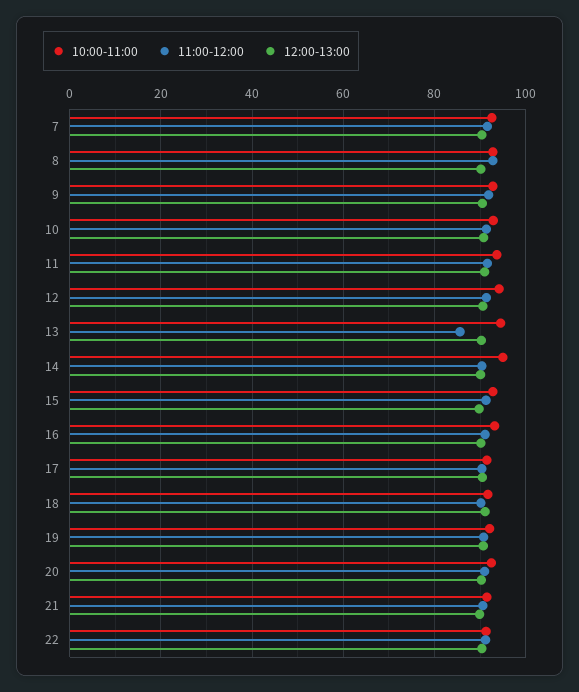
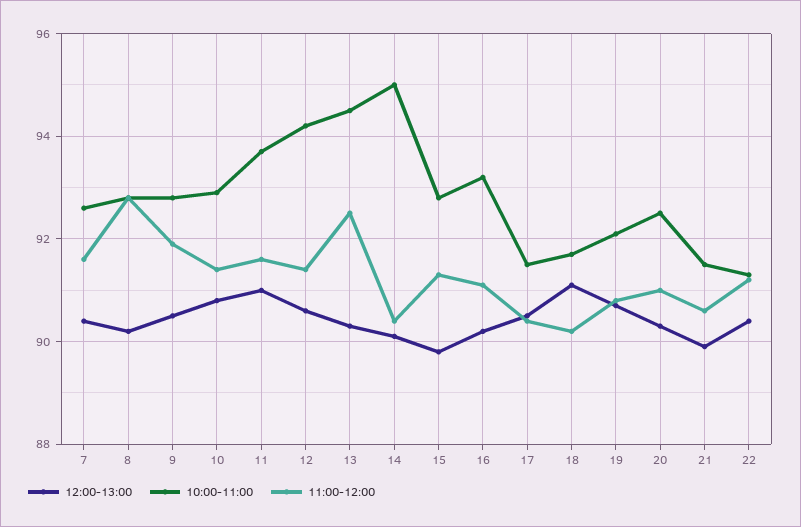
  {
    "10:00-11:00": {
      "7": 92.5,
      "8": 93,
      "9": 93,
      "10": 93,
      "11": 93.5,
      "12": 94,
      "13": 94.5,
      "14": 95,
      "15": 93,
      "16": 93,
      "17": 91.5,
      "18": 91.5,
      "19": 92,
      "20": 92.5,
      "21": 91.5,
      "22": 91.5
    },
    "11:00-12:00": {
      "7": 91.5,
      "8": 93,
      "9": 92,
      "10": 91.5,
      "11": 91.5,
      "12": 91.5,
-     "13": 86,
+     "13": 92.5,
      "14": 90.5,
      "15": 91.5,
      "16": 91,
      "17": 90.5,
      "18": 90,
      "19": 91,
      "20": 91,
      "21": 90.5,
      "22": 91
    },
    "12:00-13:00": {
      "7": 90.5,
      "8": 90,
      "9": 90.5,
      "10": 91,
      "11": 91,
      "12": 90.5,
      "13": 90.5,
      "14": 90,
      "15": 90,
      "16": 90,
      "17": 90.5,
      "18": 91,
      "19": 90.5,
      "20": 90.5,
      "21": 90,
      "22": 90.5
    }
  }

